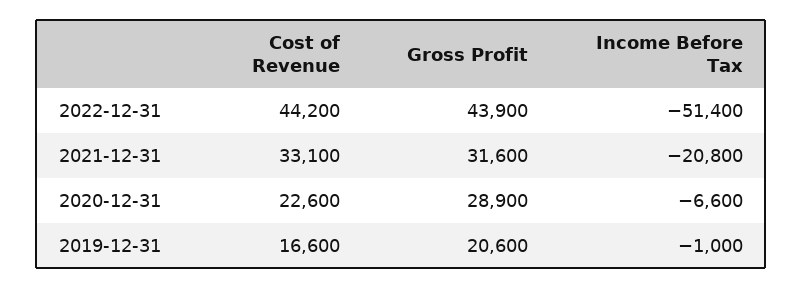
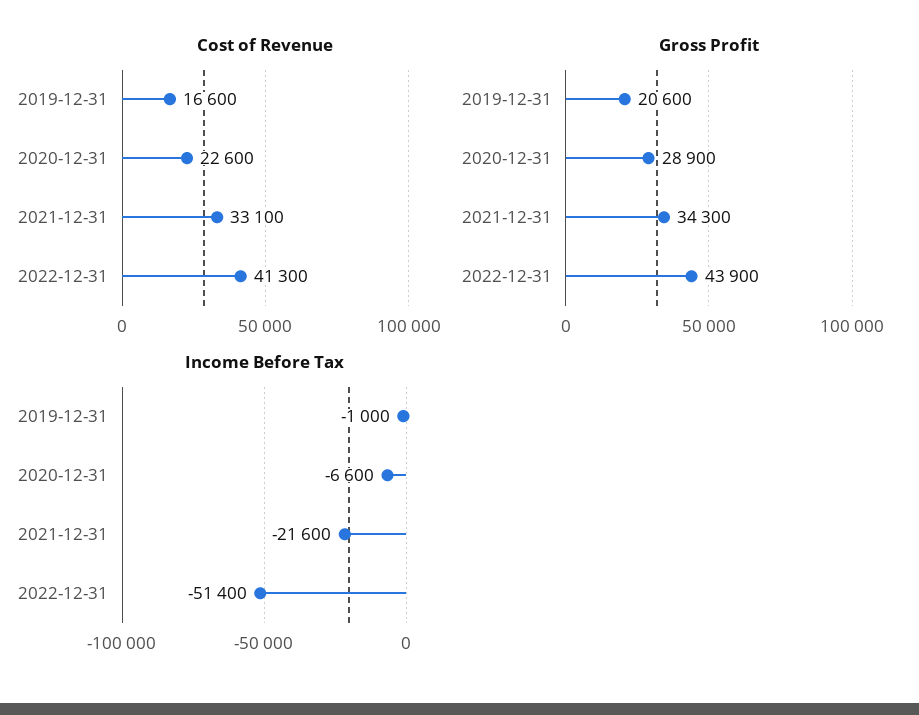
  {
    "Cost of Revenue": {
-     "2022-12-31": 44200,
+     "2022-12-31": 41300,
      "2021-12-31": 33100,
      "2020-12-31": 22600,
      "2019-12-31": 16600
    },
    "Gross Profit": {
      "2022-12-31": 43900,
-     "2021-12-31": 31600,
+     "2021-12-31": 34300,
      "2020-12-31": 28900,
      "2019-12-31": 20600
    },
    "Income Before Tax": {
      "2022-12-31": -51400,
-     "2021-12-31": -20800,
+     "2021-12-31": -21600,
      "2020-12-31": -6600,
      "2019-12-31": -1000
    }
  }

